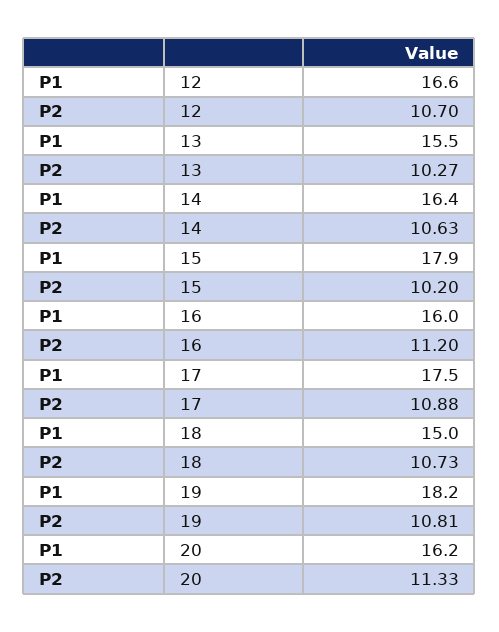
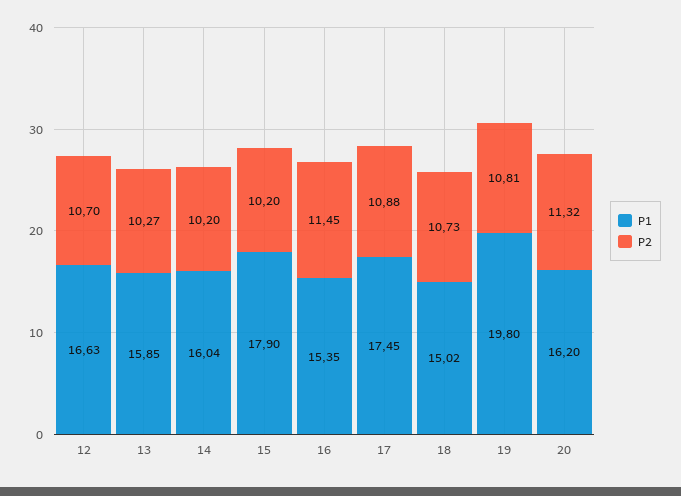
  {
    "P1": {
      "12": 16.63,
-     "13": 15.5,
+     "13": 15.85,
-     "14": 16.4,
+     "14": 16.04,
      "15": 17.9,
-     "16": 16,
+     "16": 15.35,
      "17": 17.45,
      "18": 15.02,
-     "19": 18.2,
+     "19": 19.8,
      "20": 16.2
    },
    "P2": {
      "12": 10.7,
      "13": 10.27,
-     "14": 10.63,
+     "14": 10.2,
      "15": 10.2,
-     "16": 11.2,
+     "16": 11.45,
      "17": 10.88,
      "18": 10.73,
      "19": 10.81,
-     "20": 11.33
+     "20": 11.32
    }
  }

